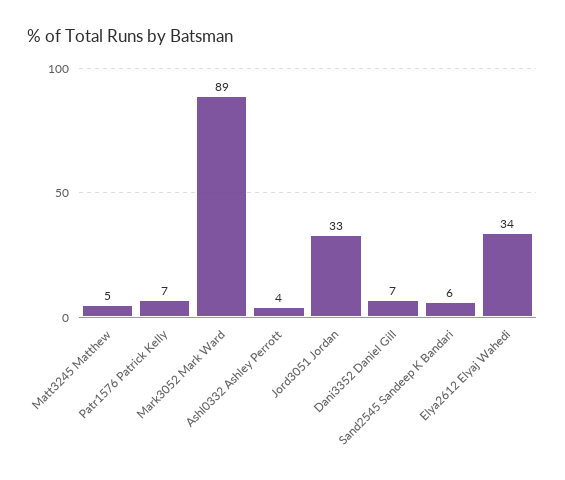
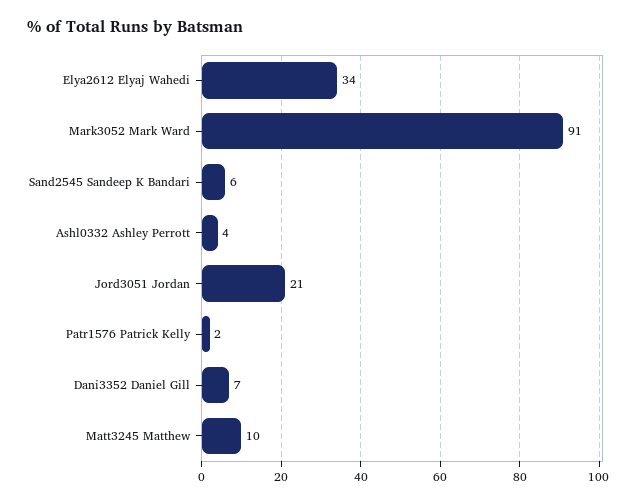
  {
-   "Matt3245 Matthew": 5,
+   "Matt3245 Matthew": 10,
-   "Patr1576 Patrick Kelly": 7,
+   "Patr1576 Patrick Kelly": 2,
-   "Mark3052 Mark Ward": 89,
+   "Mark3052 Mark Ward": 91,
    "Ashl0332 Ashley Perrott": 4,
-   "Jord3051 Jordan": 33,
+   "Jord3051 Jordan": 21,
    "Dani3352 Daniel Gill": 7,
    "Sand2545 Sandeep K Bandari": 6,
    "Elya2612 Elyaj Wahedi": 34
  }

